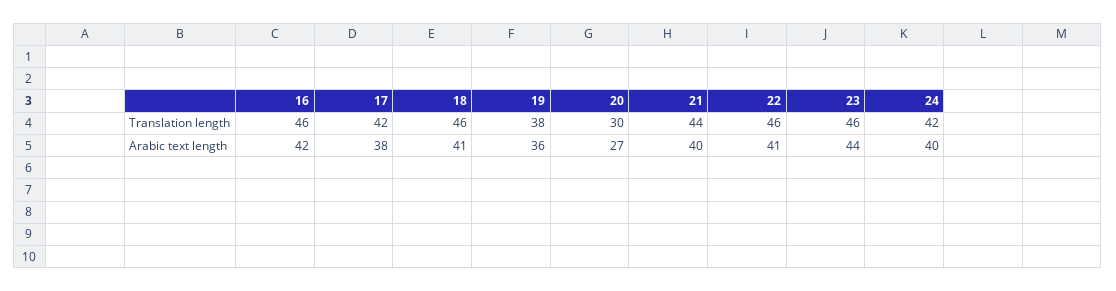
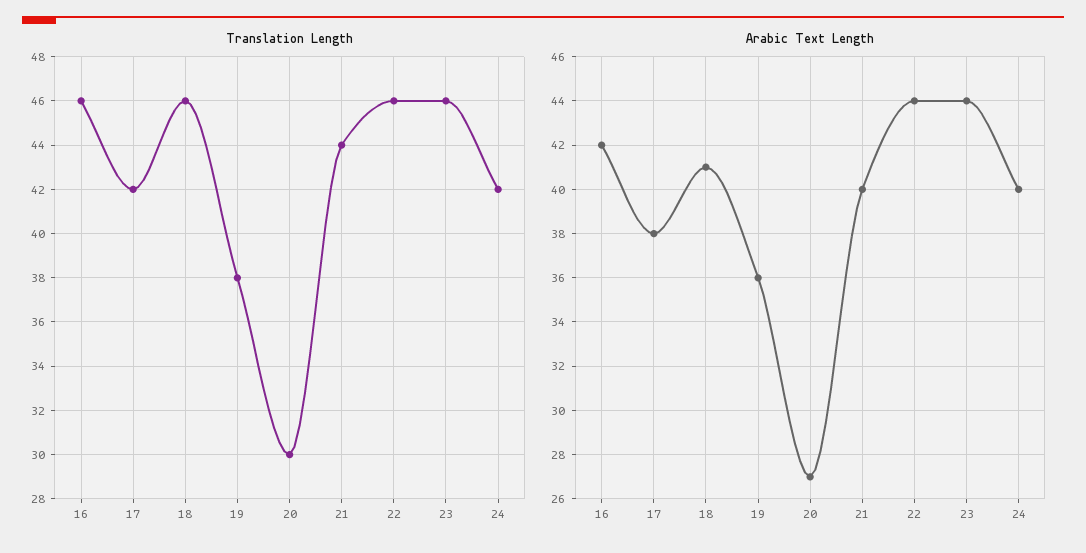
  {
    "Translation length": {
      "16": 46,
      "17": 42,
      "18": 46,
      "19": 38,
      "20": 30,
      "21": 44,
      "22": 46,
      "23": 46,
      "24": 42
    },
    "Arabic text length": {
      "16": 42,
      "17": 38,
      "18": 41,
      "19": 36,
      "20": 27,
      "21": 40,
-     "22": 41,
+     "22": 44,
      "23": 44,
      "24": 40
    }
  }

